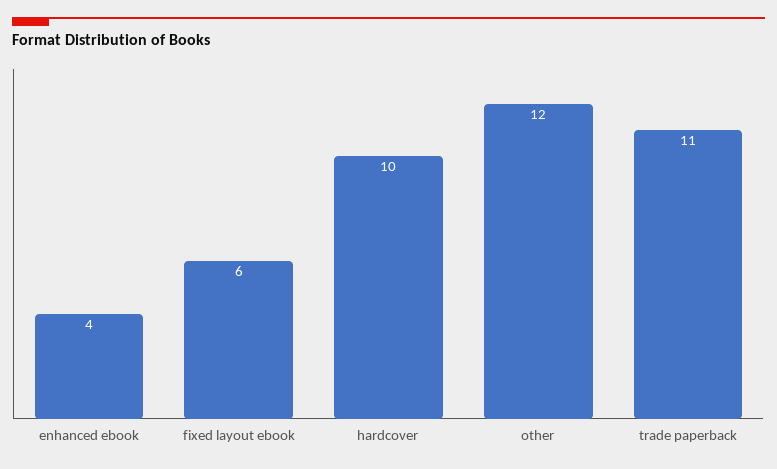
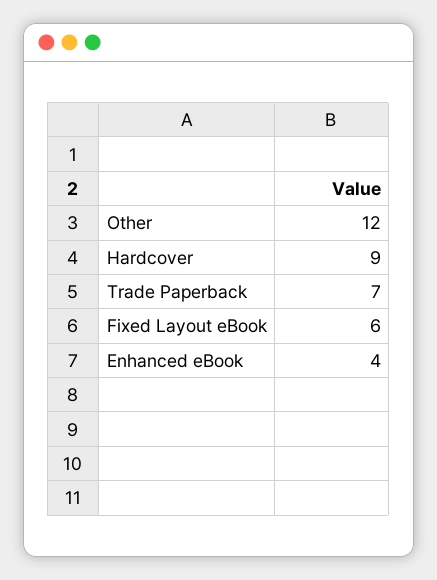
  {
    "enhanced ebook": 4,
    "fixed layout ebook": 6,
-   "hardcover": 10,
+   "hardcover": 9,
    "other": 12,
-   "trade paperback": 11
+   "trade paperback": 7
  }

